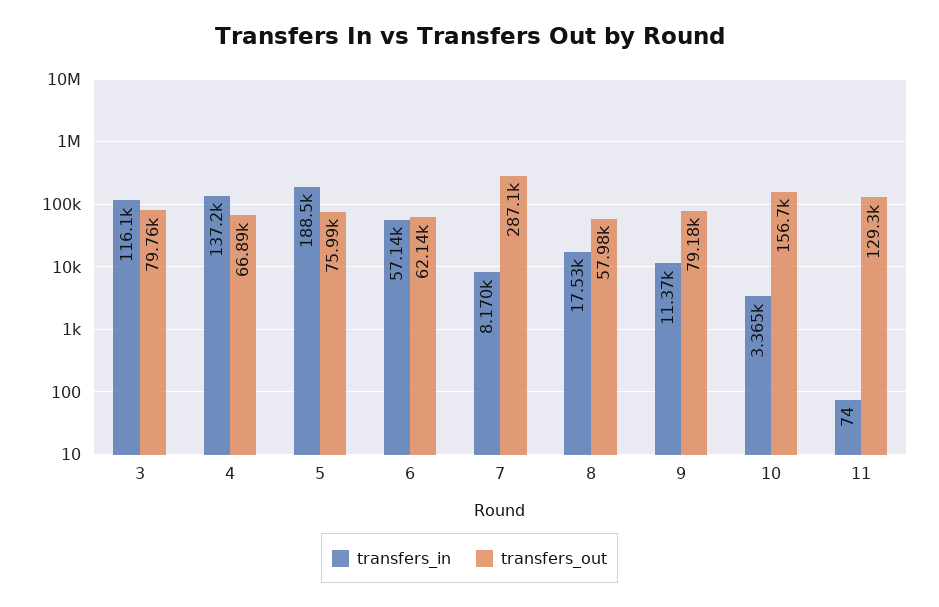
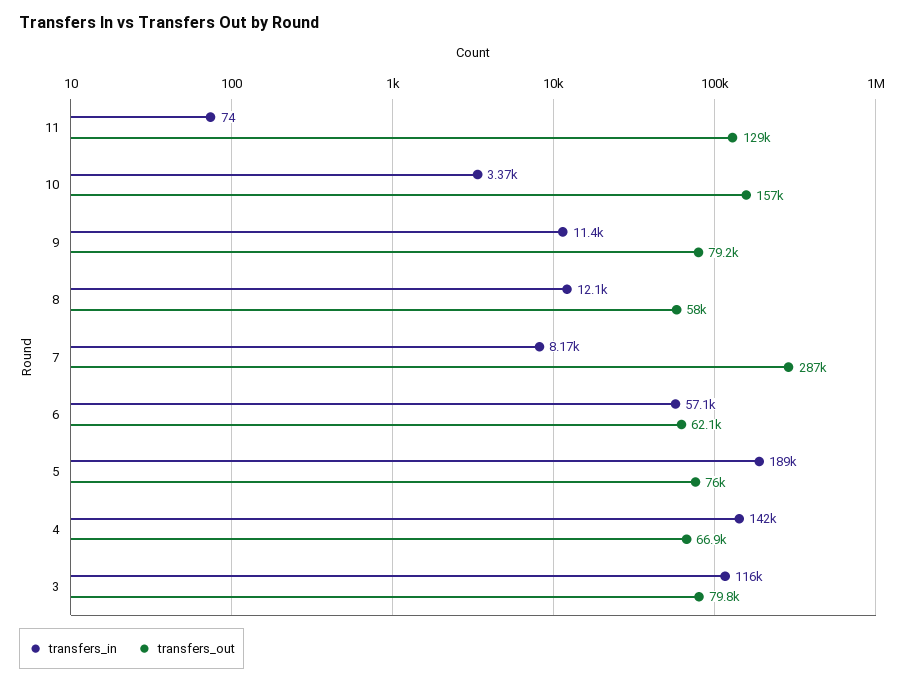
  {
    "transfers_in": {
      "3": 116100,
-     "4": 137200,
+     "4": 142000,
      "5": 188500,
      "6": 57140,
      "7": 8170,
-     "8": 17530,
+     "8": 12100,
      "9": 11370,
      "10": 3365,
      "11": 74
    },
    "transfers_out": {
      "3": 79760,
      "4": 66890,
      "5": 75990,
      "6": 62140,
      "7": 287100,
      "8": 57980,
      "9": 79180,
      "10": 156700,
      "11": 129300
    }
  }

